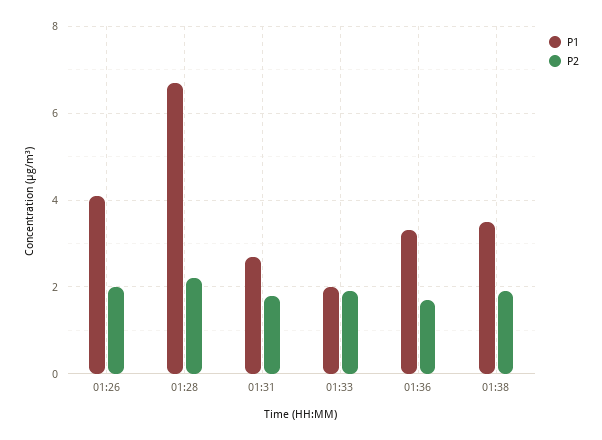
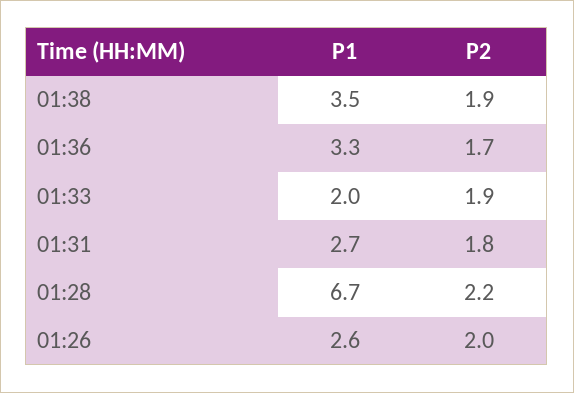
  {
    "P1": {
-     "01:26": 4,
+     "01:26": 2.6,
      "01:28": 6.7,
      "01:31": 2.7,
      "01:33": 2,
      "01:36": 3.3,
      "01:38": 3.5
    },
    "P2": {
      "01:26": 2,
      "01:28": 2.2,
      "01:31": 1.8,
      "01:33": 1.9,
      "01:36": 1.7,
      "01:38": 1.9
    }
  }

